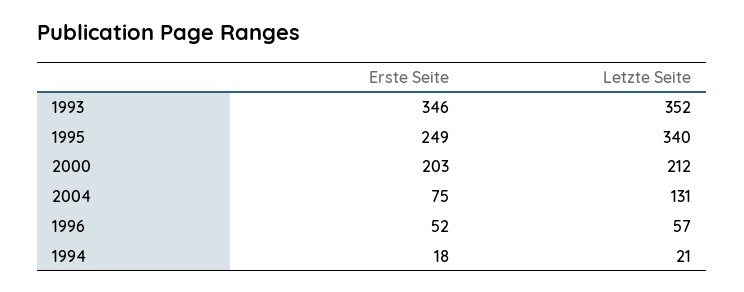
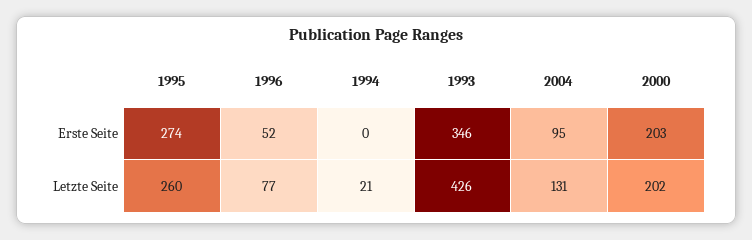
  {
    "Erste Seite": {
      "1993": 346,
-     "1995": 249,
+     "1995": 274,
      "2000": 203,
-     "2004": 75,
+     "2004": 95,
      "1996": 52,
-     "1994": 18
+     "1994": 0
    },
    "Letzte Seite": {
-     "1993": 352,
+     "1993": 426,
-     "1995": 340,
+     "1995": 260,
-     "2000": 212,
+     "2000": 202,
      "2004": 131,
-     "1996": 57,
+     "1996": 77,
      "1994": 21
    }
  }

